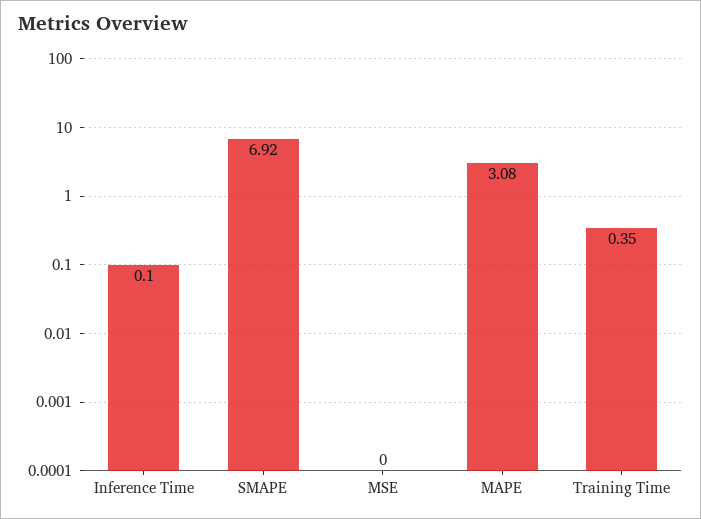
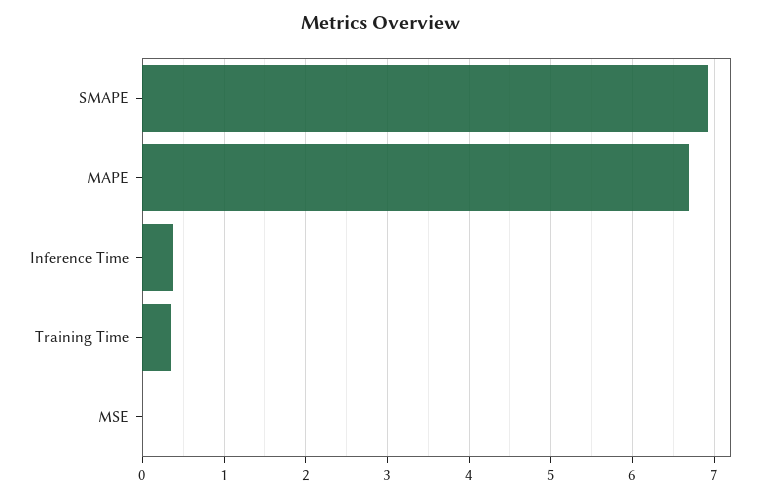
  {
-   "Inference Time": 0.1,
+   "Inference Time": 0.4,
    "SMAPE": 6.92,
    "MSE": 0,
-   "MAPE": 3.08,
+   "MAPE": 6.7,
    "Training Time": 0.35
  }

